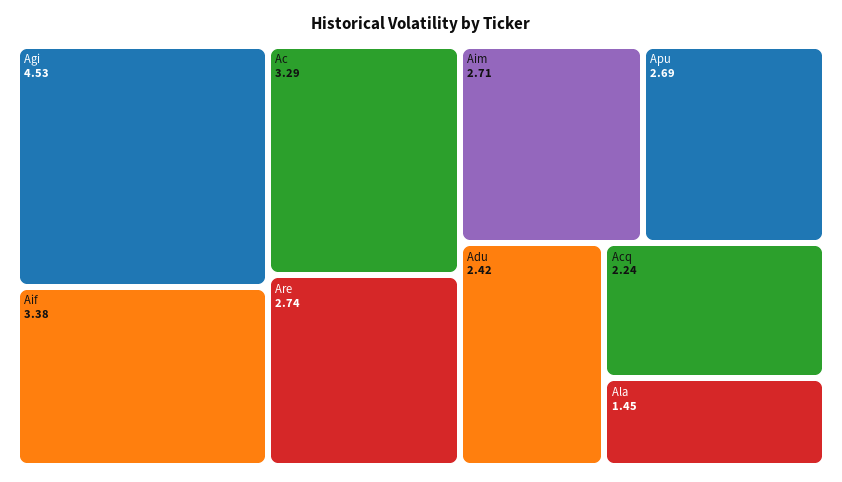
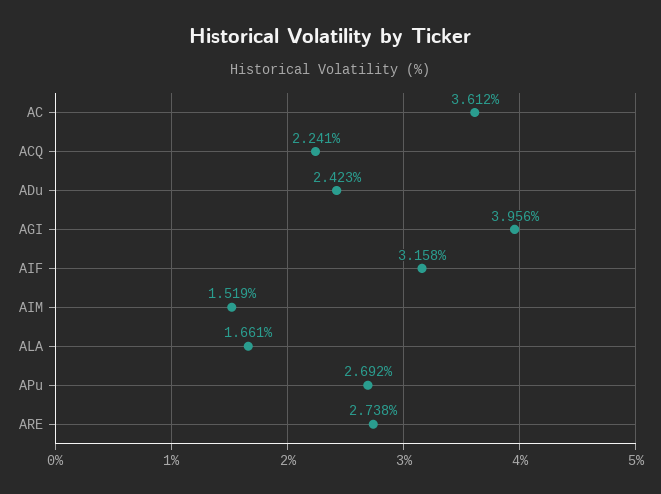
  {
-   "Agi": 4.53,
+   "Agi": 3.956,
-   "Aif": 3.38,
+   "Aif": 3.158,
-   "Ac": 3.29,
+   "Ac": 3.612,
    "Are": 2.738,
-   "Aim": 2.71,
+   "Aim": 1.519,
    "Apu": 2.692,
    "Adu": 2.423,
    "Acq": 2.241,
-   "Ala": 1.45
+   "Ala": 1.661
  }

